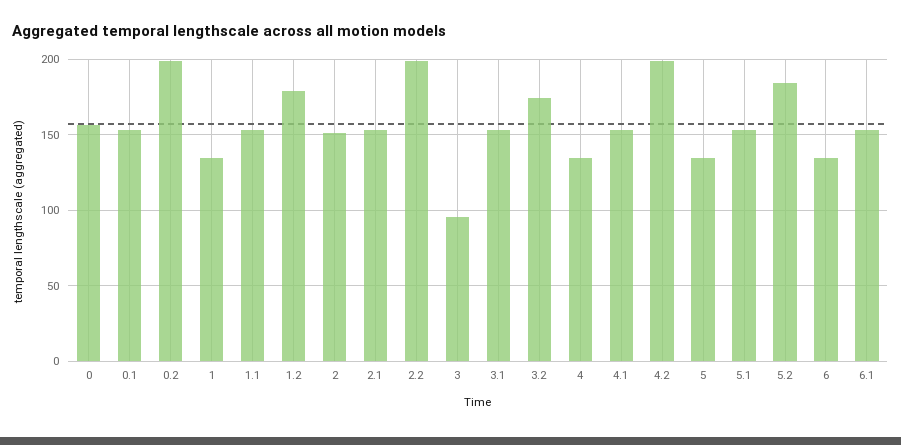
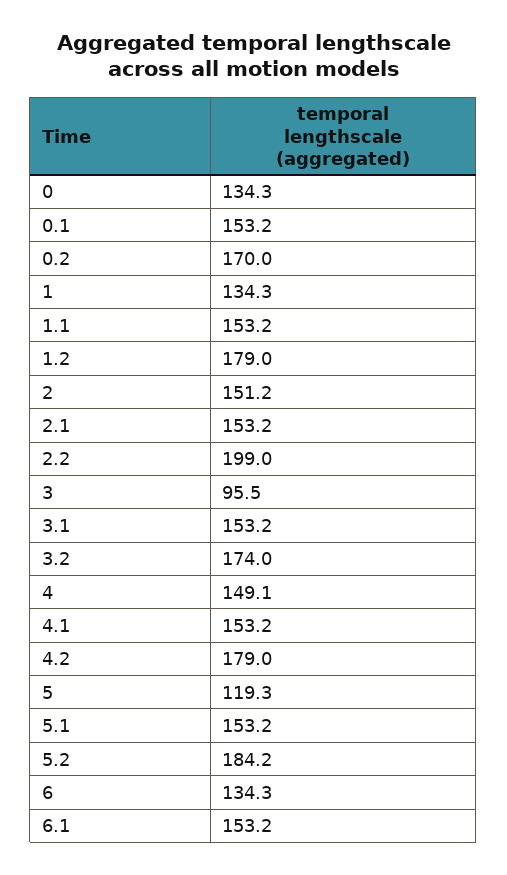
  {
-   "0": 155,
+   "0": 134.3,
    "0.1": 153.2,
-   "0.2": 200,
+   "0.2": 170,
    "1": 134.3,
    "1.1": 153.2,
    "1.2": 179,
    "2": 151.2,
    "2.1": 153.2,
    "2.2": 199,
    "3": 95.5,
    "3.1": 153.2,
    "3.2": 174,
-   "4": 135,
+   "4": 149.1,
    "4.1": 153.2,
-   "4.2": 200,
+   "4.2": 179,
-   "5": 135,
+   "5": 119.3,
    "5.1": 153.2,
    "5.2": 184.2,
    "6": 134.3,
    "6.1": 153.2
  }

